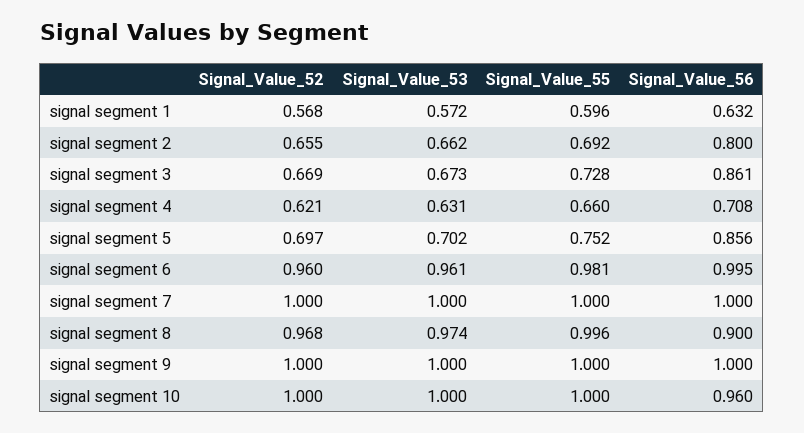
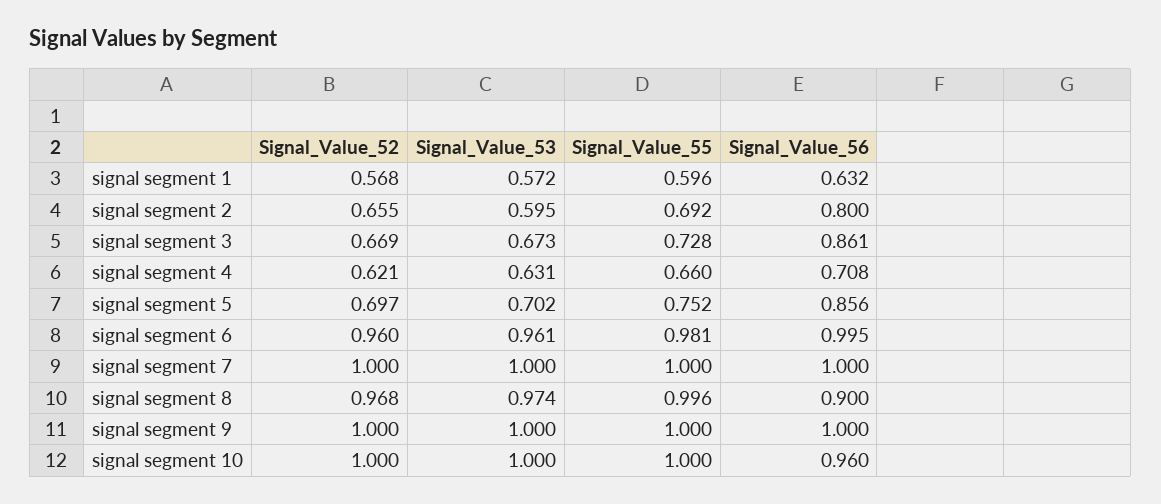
  {
    "Signal_Value_52": {
      "signal segment 1": 0.568,
      "signal segment 2": 0.655,
      "signal segment 3": 0.669,
      "signal segment 4": 0.621,
      "signal segment 5": 0.697,
      "signal segment 6": 0.96,
      "signal segment 7": 1,
      "signal segment 8": 0.968,
      "signal segment 9": 1,
      "signal segment 10": 1
    },
    "Signal_Value_53": {
      "signal segment 1": 0.572,
-     "signal segment 2": 0.662,
+     "signal segment 2": 0.595,
      "signal segment 3": 0.673,
      "signal segment 4": 0.631,
      "signal segment 5": 0.702,
      "signal segment 6": 0.961,
      "signal segment 7": 1,
      "signal segment 8": 0.974,
      "signal segment 9": 1,
      "signal segment 10": 1
    },
    "Signal_Value_55": {
      "signal segment 1": 0.596,
      "signal segment 2": 0.692,
      "signal segment 3": 0.728,
      "signal segment 4": 0.66,
      "signal segment 5": 0.752,
      "signal segment 6": 0.981,
      "signal segment 7": 1,
      "signal segment 8": 0.996,
      "signal segment 9": 1,
      "signal segment 10": 1
    },
    "Signal_Value_56": {
      "signal segment 1": 0.632,
      "signal segment 2": 0.8,
      "signal segment 3": 0.861,
      "signal segment 4": 0.708,
      "signal segment 5": 0.856,
      "signal segment 6": 0.995,
      "signal segment 7": 1,
      "signal segment 8": 0.9,
      "signal segment 9": 1,
      "signal segment 10": 0.96
    }
  }

